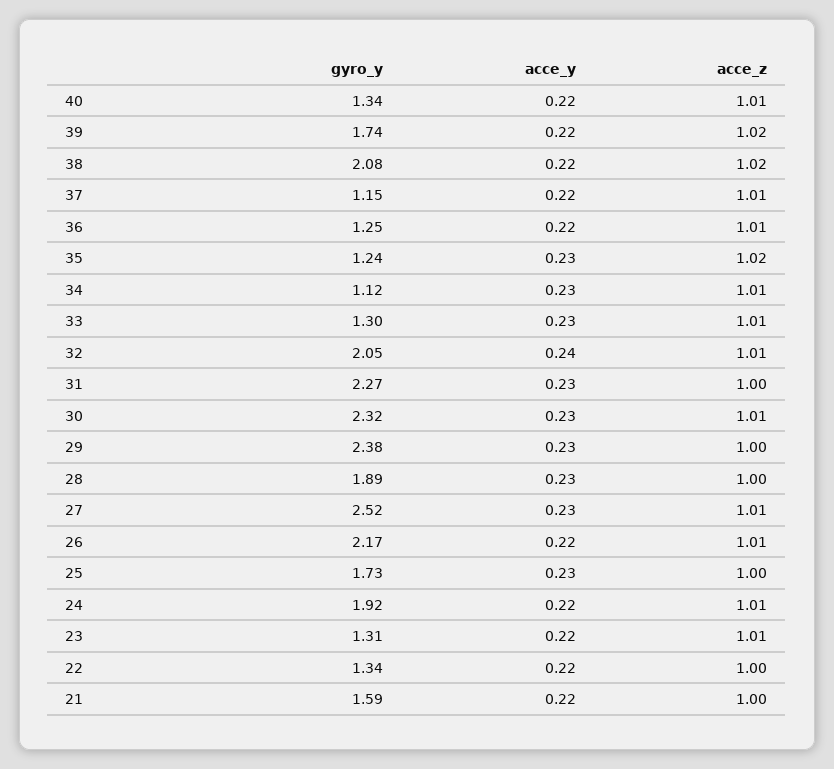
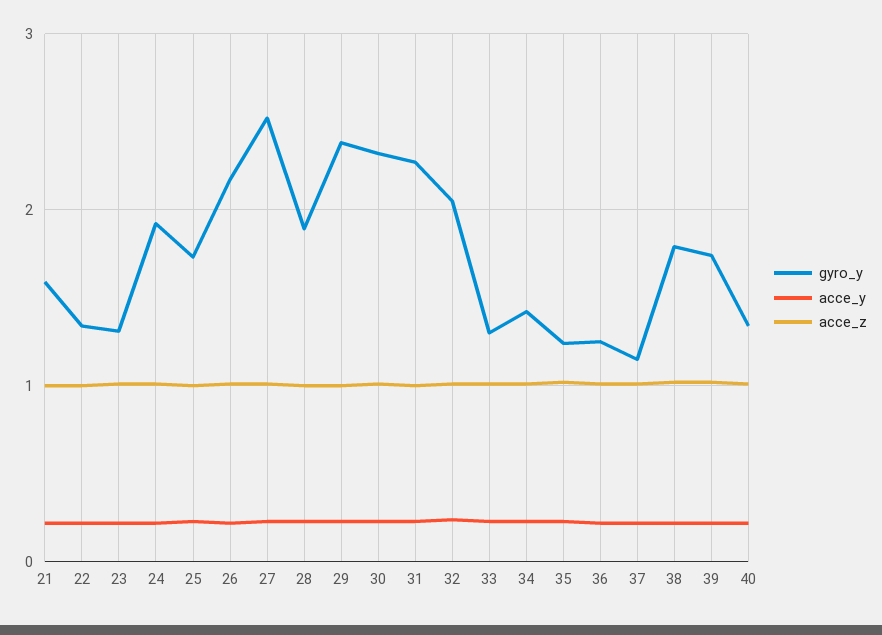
  {
    "gyro_y": {
      "40": 1.34,
      "39": 1.74,
-     "38": 2.08,
+     "38": 1.8,
      "37": 1.15,
      "36": 1.25,
      "35": 1.24,
-     "34": 1.12,
+     "34": 1.4,
      "33": 1.3,
      "32": 2.05,
      "31": 2.27,
      "30": 2.32,
      "29": 2.38,
      "28": 1.89,
      "27": 2.52,
      "26": 2.17,
      "25": 1.73,
      "24": 1.92,
      "23": 1.31,
      "22": 1.34,
      "21": 1.59
    },
    "acce_y": {
      "40": 0.22,
      "39": 0.22,
      "38": 0.22,
      "37": 0.22,
      "36": 0.22,
      "35": 0.23,
      "34": 0.23,
      "33": 0.23,
      "32": 0.24,
      "31": 0.23,
      "30": 0.23,
      "29": 0.23,
      "28": 0.23,
      "27": 0.23,
      "26": 0.22,
      "25": 0.23,
      "24": 0.22,
      "23": 0.22,
      "22": 0.22,
      "21": 0.22
    },
    "acce_z": {
      "40": 1.01,
      "39": 1.02,
      "38": 1.02,
      "37": 1.01,
      "36": 1.01,
      "35": 1.02,
      "34": 1.01,
      "33": 1.01,
      "32": 1.01,
      "31": 1,
      "30": 1.01,
      "29": 1,
      "28": 1,
      "27": 1.01,
      "26": 1.01,
      "25": 1,
      "24": 1.01,
      "23": 1.01,
      "22": 1,
      "21": 1
    }
  }

